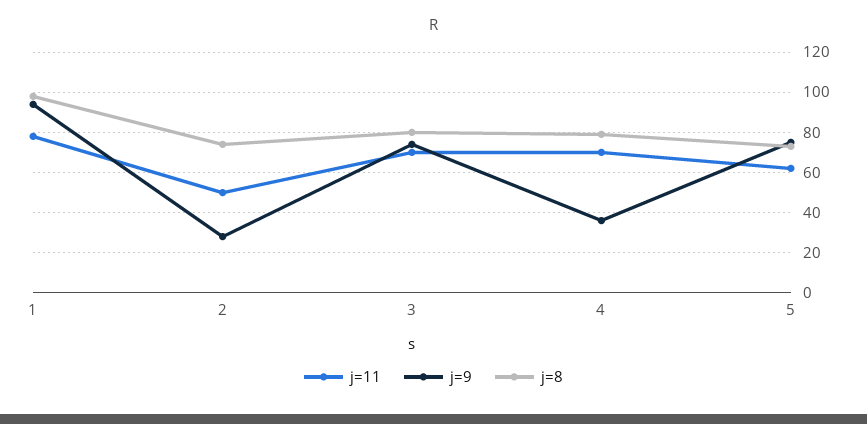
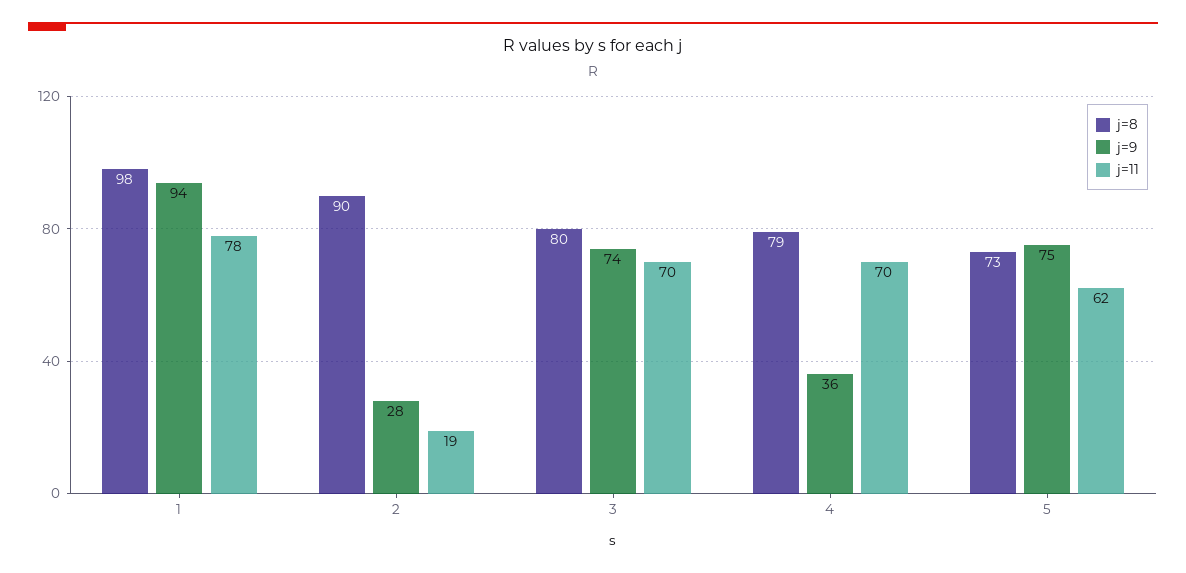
  {
    "j=11": {
      "1": 78,
-     "2": 50,
+     "2": 19,
      "3": 70,
      "4": 70,
      "5": 62
    },
    "j=9": {
      "1": 94,
      "2": 28,
      "3": 74,
      "4": 36,
      "5": 75
    },
    "j=8": {
      "1": 98,
-     "2": 75,
+     "2": 90,
      "3": 80,
      "4": 79,
      "5": 73
    }
  }

